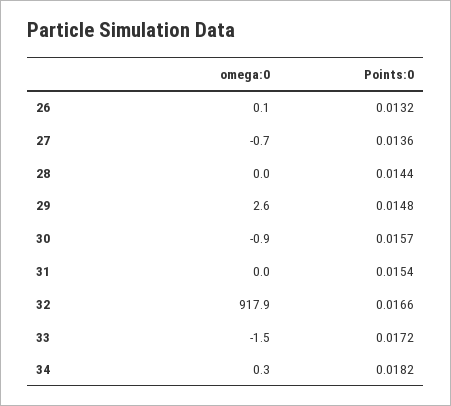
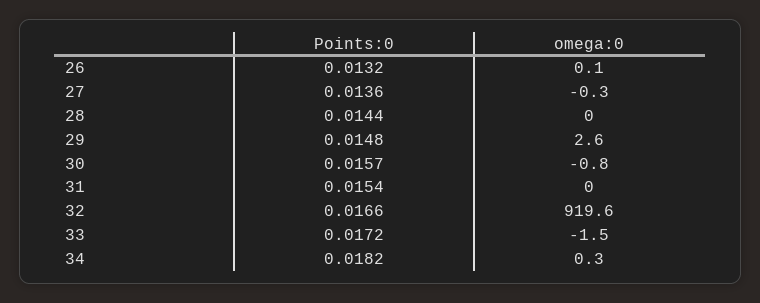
  {
    "omega:0": {
      "26": 0.1,
-     "27": -0.7,
+     "27": -0.3,
      "28": 0,
      "29": 2.6,
-     "30": -0.9,
+     "30": -0.8,
      "31": 0,
-     "32": 917.9,
+     "32": 919.6,
      "33": -1.5,
      "34": 0.3
    },
    "Points:0": {
      "26": 0.0132,
      "27": 0.0136,
      "28": 0.0144,
      "29": 0.0148,
      "30": 0.0157,
      "31": 0.0154,
      "32": 0.0166,
      "33": 0.0172,
      "34": 0.0182
    }
  }

